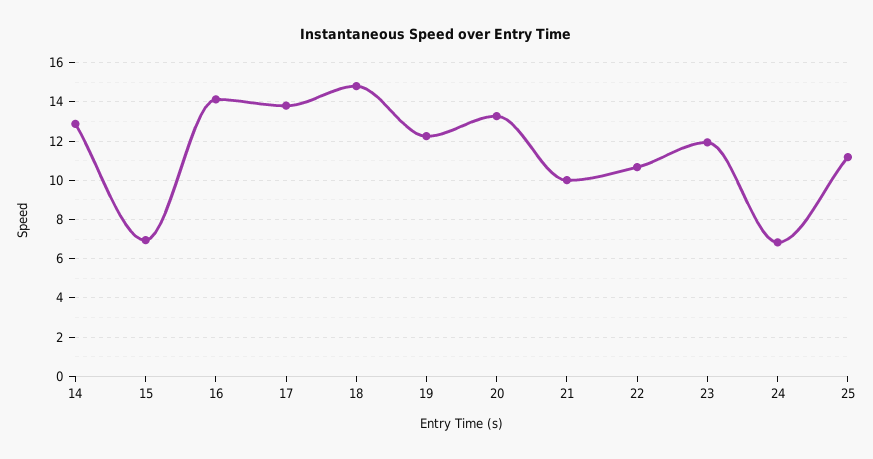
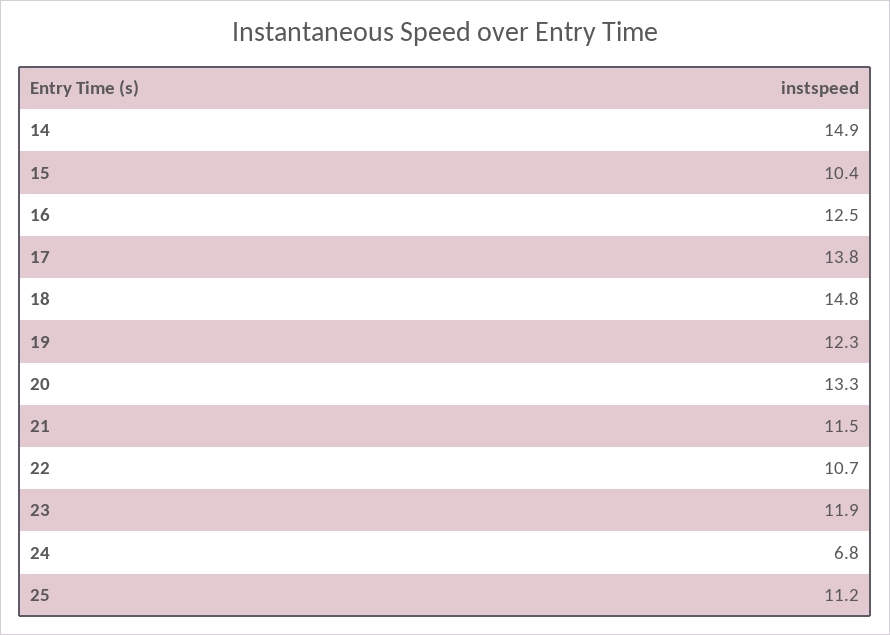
  {
-   "14": 13,
+   "14": 14.9,
-   "15": 7,
+   "15": 10.4,
-   "16": 14,
+   "16": 12.5,
    "17": 13.8,
    "18": 14.8,
    "19": 12.3,
    "20": 13.3,
-   "21": 10,
+   "21": 11.5,
    "22": 10.7,
    "23": 11.9,
    "24": 6.8,
    "25": 11.2
  }

